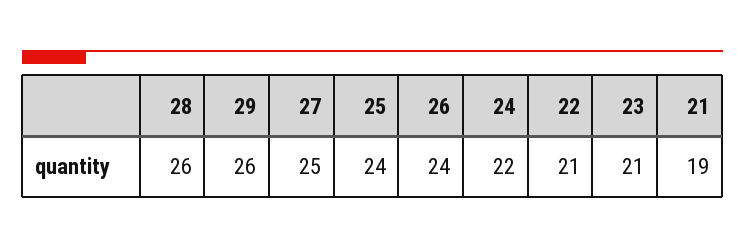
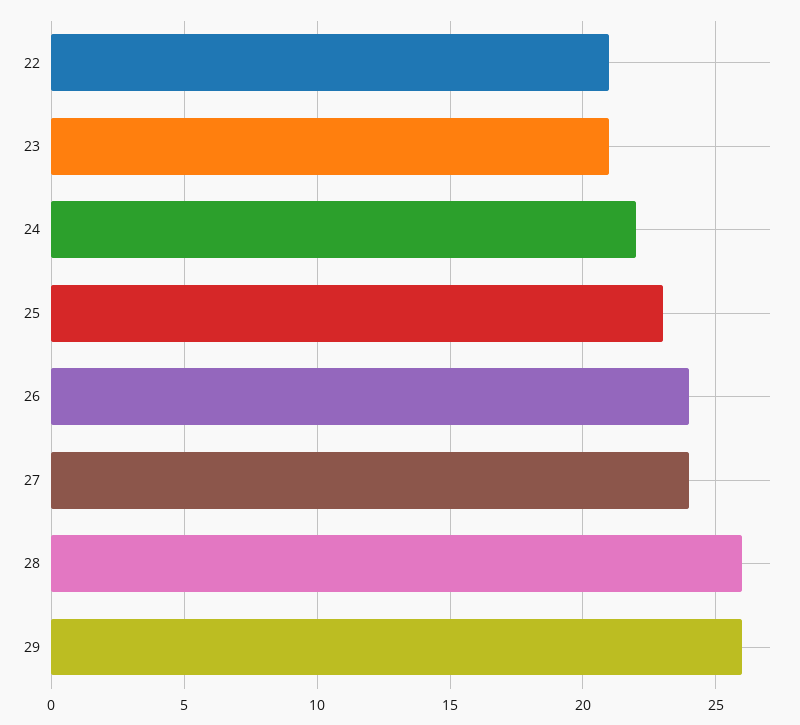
  {
    "28": 26,
    "29": 26,
-   "27": 25,
+   "27": 24,
-   "25": 24,
+   "25": 23,
    "26": 24,
    "24": 22,
    "22": 21,
-   "23": 21,
+   "23": 21
-   "21": 19
  }

